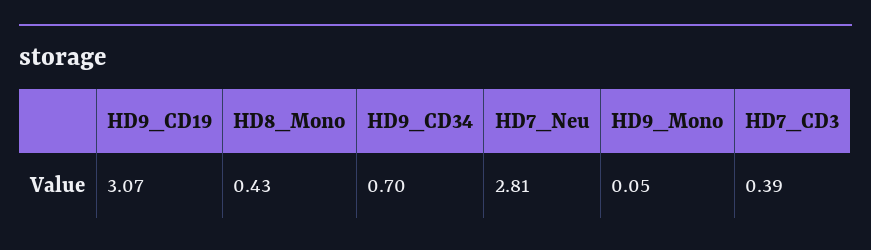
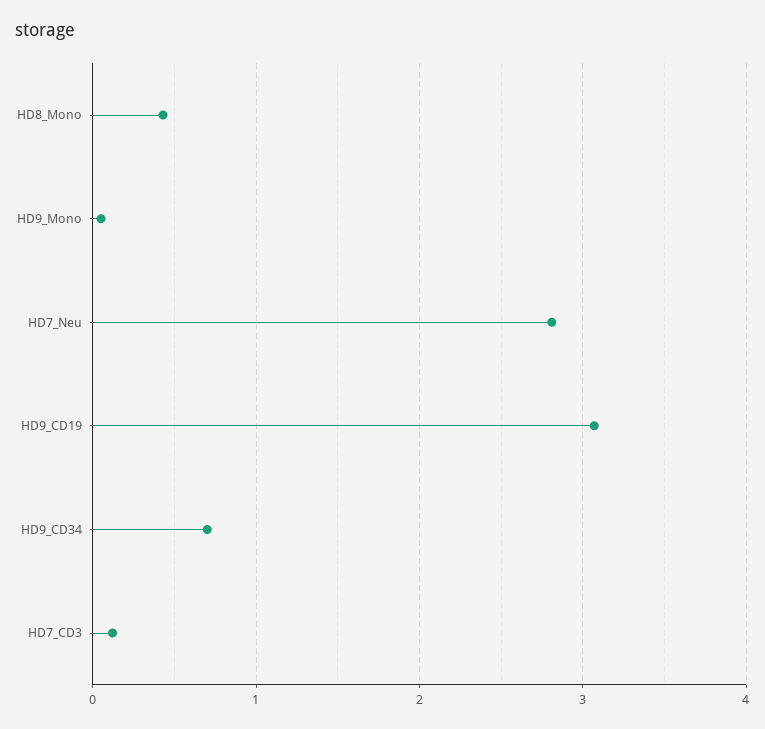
  {
    "HD9_CD19": 3.07,
    "HD8_Mono": 0.43,
    "HD9_CD34": 0.7,
    "HD7_Neu": 2.81,
    "HD9_Mono": 0.05,
-   "HD7_CD3": 0.39
+   "HD7_CD3": 0.1
  }

